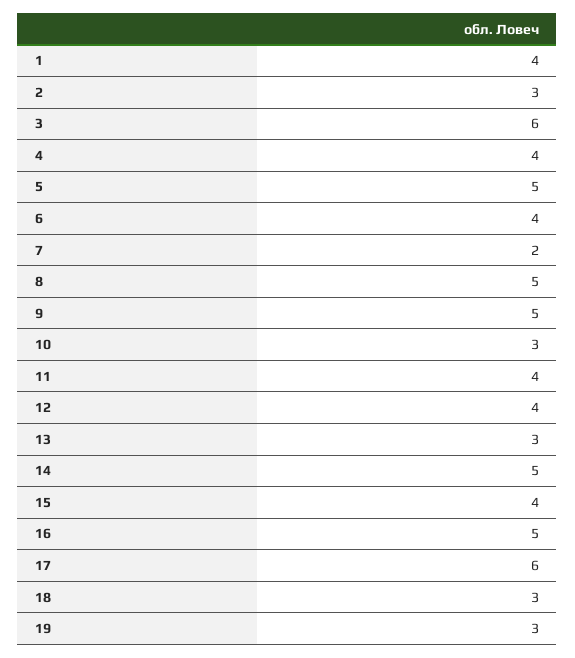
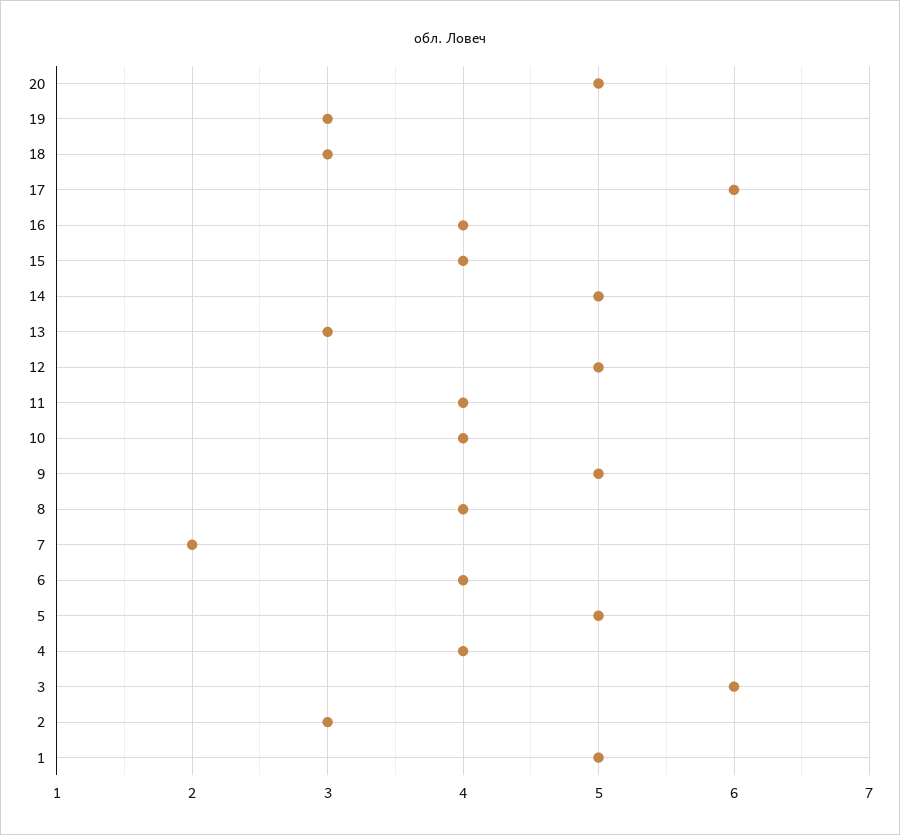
  {
-   "1": 4,
+   "1": 5,
    "2": 3,
    "3": 6,
    "4": 4,
    "5": 5,
    "6": 4,
    "7": 2,
-   "8": 5,
+   "8": 4,
    "9": 5,
-   "10": 3,
+   "10": 4,
    "11": 4,
-   "12": 4,
+   "12": 5,
    "13": 3,
    "14": 5,
    "15": 4,
-   "16": 5,
+   "16": 4,
    "17": 6,
    "18": 3,
-   "19": 3
+   "19": 3,
+   "20": 5
  }

